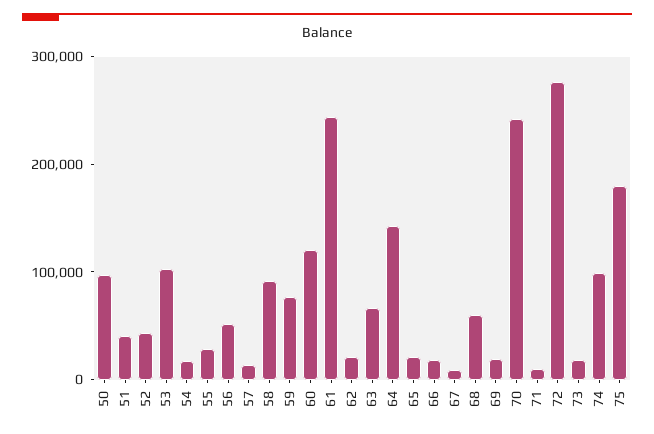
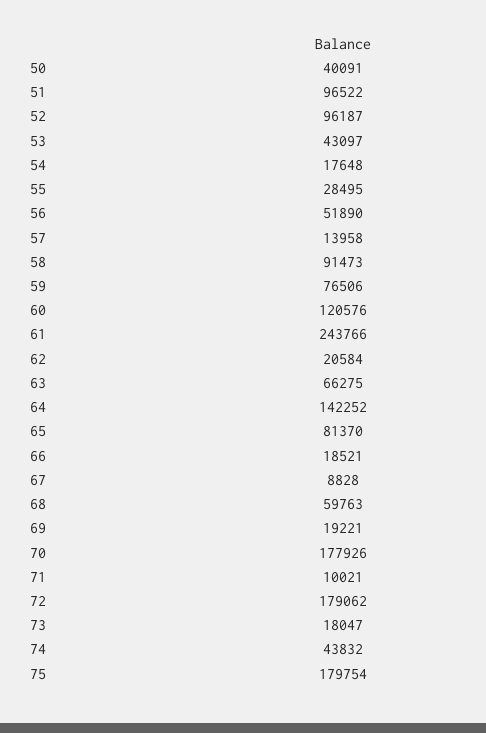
  {
-   "50": 100000,
+   "50": 40091,
-   "51": 40000,
+   "51": 96522,
-   "52": 40000,
+   "52": 96187,
-   "53": 100000,
+   "53": 43097,
    "54": 17648,
    "55": 28495,
    "56": 51890,
    "57": 13958,
    "58": 91473,
    "59": 76506,
    "60": 120576,
    "61": 243766,
    "62": 20584,
    "63": 66275,
    "64": 142252,
-   "65": 20000,
+   "65": 81370,
    "66": 18521,
    "67": 8828,
    "68": 59763,
    "69": 19221,
-   "70": 240000,
+   "70": 177926,
    "71": 10021,
-   "72": 280000,
+   "72": 179062,
    "73": 18047,
-   "74": 100000,
+   "74": 43832,
    "75": 179754
  }

